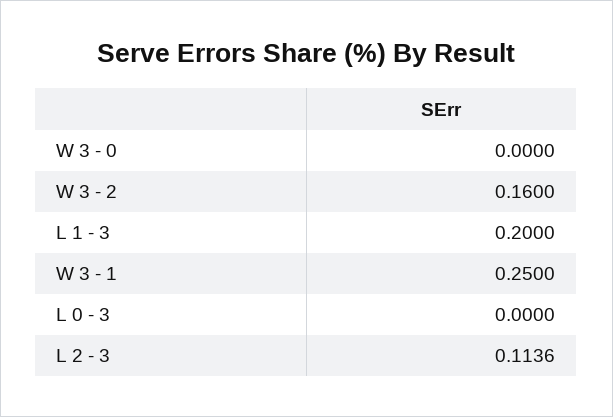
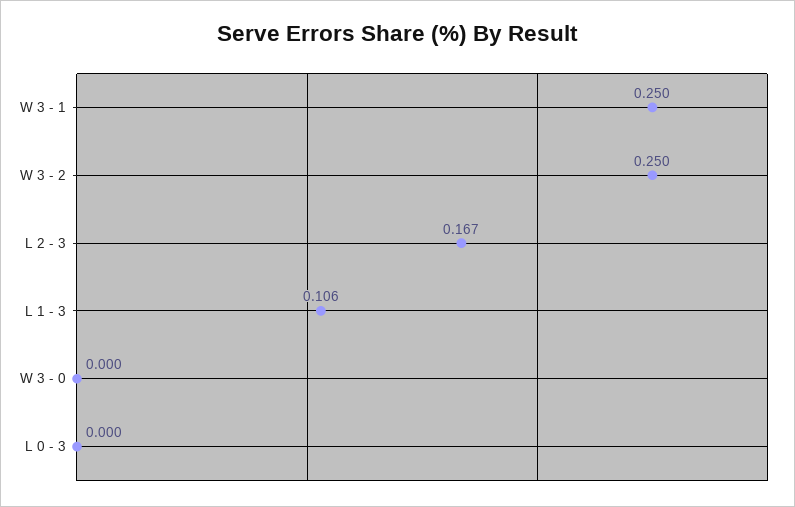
  {
    "W 3 - 0": 0,
-   "W 3 - 2": 0.16,
+   "W 3 - 2": 0.25,
-   "L 1 - 3": 0.2,
+   "L 1 - 3": 0.106,
    "W 3 - 1": 0.25,
    "L 0 - 3": 0,
-   "L 2 - 3": 0.1136
+   "L 2 - 3": 0.167
  }

